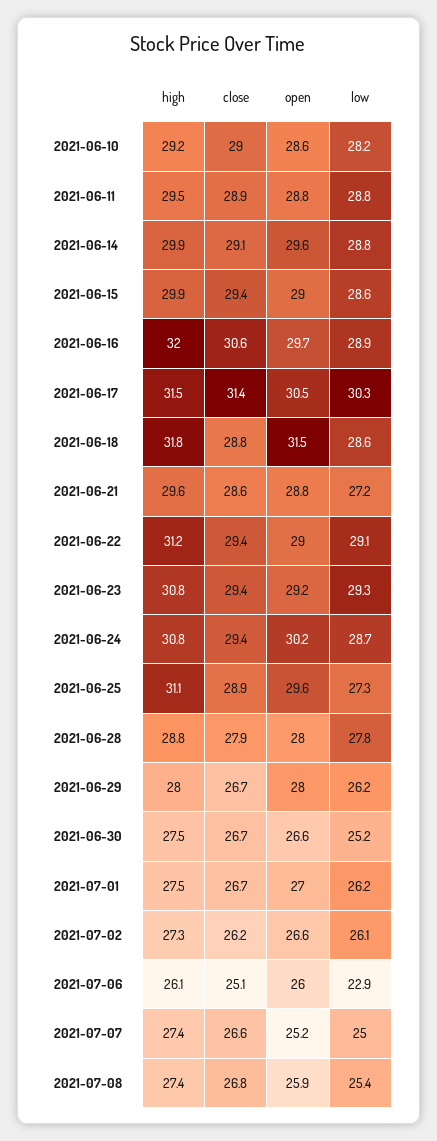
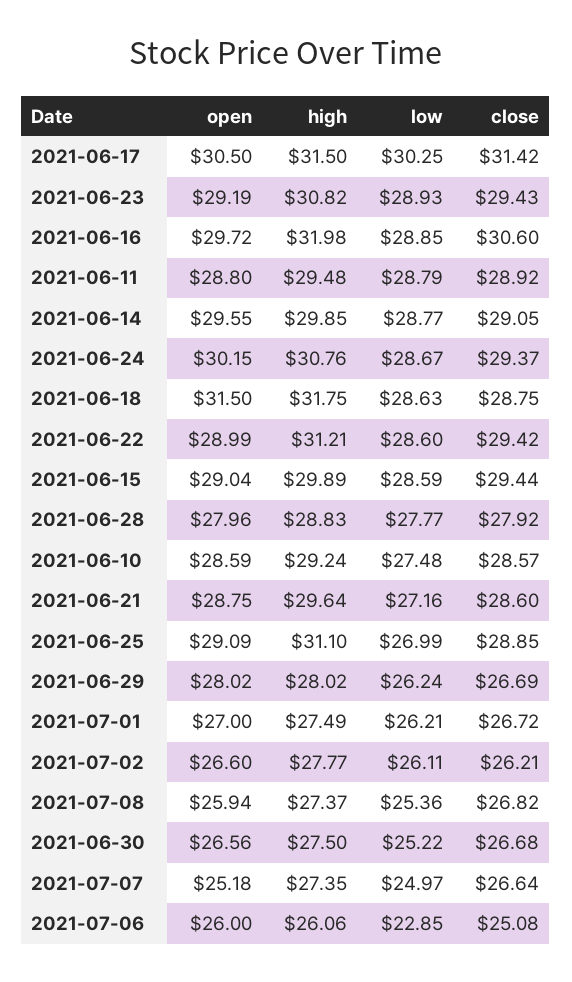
  {
    "high": {
      "2021-06-10": 29.24,
      "2021-06-11": 29.48,
      "2021-06-14": 29.85,
      "2021-06-15": 29.89,
      "2021-06-16": 31.98,
      "2021-06-17": 31.5,
      "2021-06-18": 31.75,
      "2021-06-21": 29.64,
      "2021-06-22": 31.21,
      "2021-06-23": 30.82,
      "2021-06-24": 30.76,
      "2021-06-25": 31.1,
      "2021-06-28": 28.83,
      "2021-06-29": 28.02,
      "2021-06-30": 27.5,
      "2021-07-01": 27.49,
-     "2021-07-02": 27.3,
+     "2021-07-02": 27.77,
      "2021-07-06": 26.06,
      "2021-07-07": 27.35,
      "2021-07-08": 27.37
    },
    "close": {
-     "2021-06-10": 29,
+     "2021-06-10": 28.57,
      "2021-06-11": 28.92,
      "2021-06-14": 29.05,
      "2021-06-15": 29.44,
      "2021-06-16": 30.6,
      "2021-06-17": 31.42,
      "2021-06-18": 28.75,
      "2021-06-21": 28.6,
      "2021-06-22": 29.42,
      "2021-06-23": 29.43,
      "2021-06-24": 29.37,
      "2021-06-25": 28.85,
      "2021-06-28": 27.92,
      "2021-06-29": 26.69,
      "2021-06-30": 26.68,
      "2021-07-01": 26.72,
      "2021-07-02": 26.21,
      "2021-07-06": 25.08,
      "2021-07-07": 26.64,
      "2021-07-08": 26.82
    },
    "open": {
      "2021-06-10": 28.59,
      "2021-06-11": 28.8,
      "2021-06-14": 29.55,
      "2021-06-15": 29.04,
      "2021-06-16": 29.72,
      "2021-06-17": 30.5,
      "2021-06-18": 31.5,
      "2021-06-21": 28.75,
      "2021-06-22": 28.99,
      "2021-06-23": 29.19,
      "2021-06-24": 30.15,
-     "2021-06-25": 29.6,
+     "2021-06-25": 29.09,
      "2021-06-28": 27.96,
      "2021-06-29": 28.02,
      "2021-06-30": 26.56,
      "2021-07-01": 27,
      "2021-07-02": 26.6,
      "2021-07-06": 26,
      "2021-07-07": 25.18,
      "2021-07-08": 25.94
    },
    "low": {
-     "2021-06-10": 28.2,
+     "2021-06-10": 27.48,
      "2021-06-11": 28.79,
      "2021-06-14": 28.77,
      "2021-06-15": 28.59,
      "2021-06-16": 28.85,
      "2021-06-17": 30.25,
      "2021-06-18": 28.63,
      "2021-06-21": 27.16,
-     "2021-06-22": 29.1,
+     "2021-06-22": 28.6,
-     "2021-06-23": 29.3,
+     "2021-06-23": 28.93,
      "2021-06-24": 28.67,
-     "2021-06-25": 27.3,
+     "2021-06-25": 26.99,
      "2021-06-28": 27.77,
      "2021-06-29": 26.24,
      "2021-06-30": 25.22,
      "2021-07-01": 26.21,
      "2021-07-02": 26.11,
      "2021-07-06": 22.85,
      "2021-07-07": 24.97,
      "2021-07-08": 25.36
    }
  }

